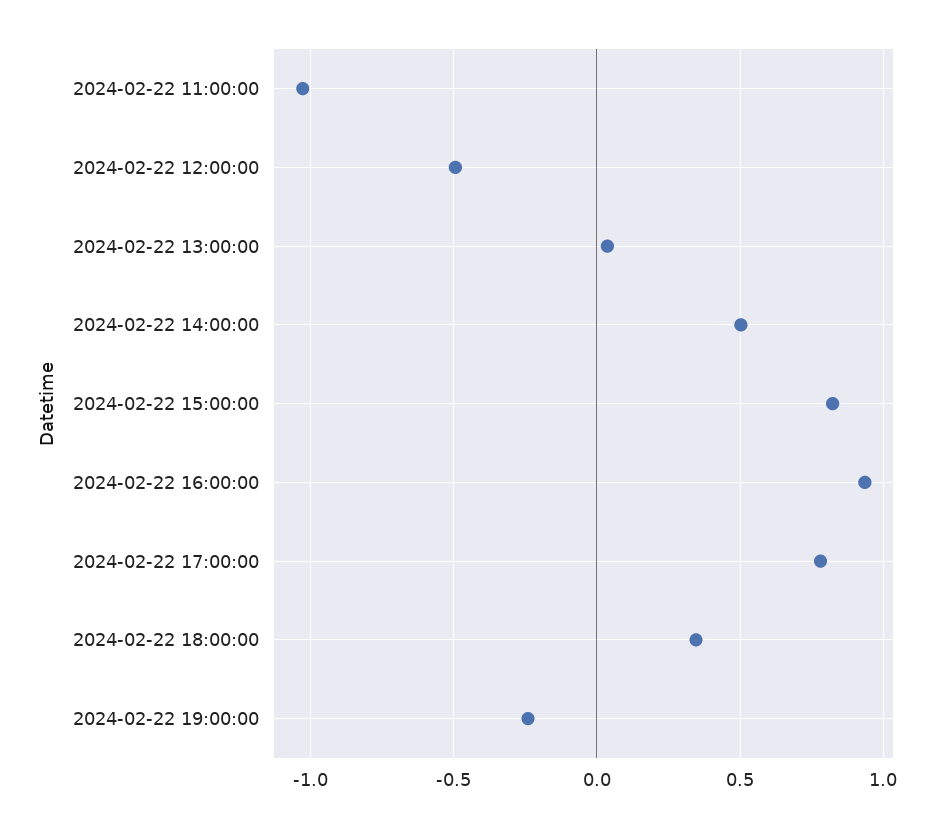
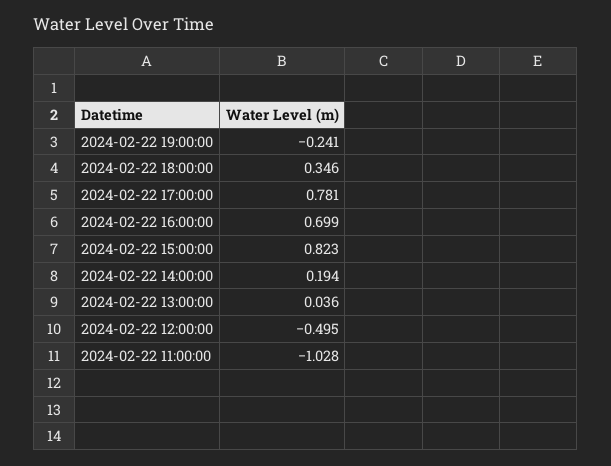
  {
    "2024-02-22 11:00:00": -1.028,
    "2024-02-22 12:00:00": -0.495,
    "2024-02-22 13:00:00": 0.036,
-   "2024-02-22 14:00:00": 0.5,
+   "2024-02-22 14:00:00": 0.194,
    "2024-02-22 15:00:00": 0.823,
-   "2024-02-22 16:00:00": 0.95,
+   "2024-02-22 16:00:00": 0.699,
    "2024-02-22 17:00:00": 0.781,
    "2024-02-22 18:00:00": 0.346,
    "2024-02-22 19:00:00": -0.241
  }

